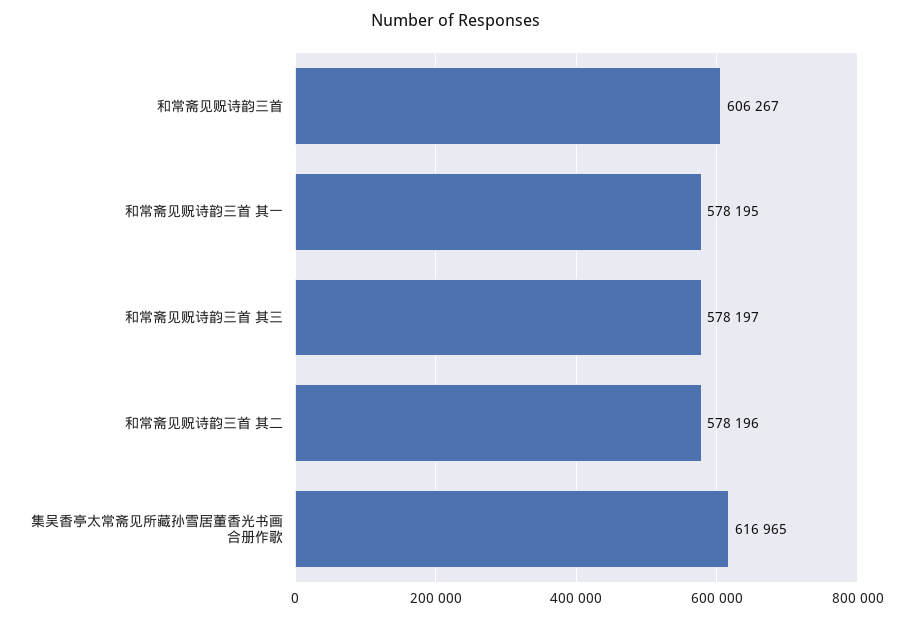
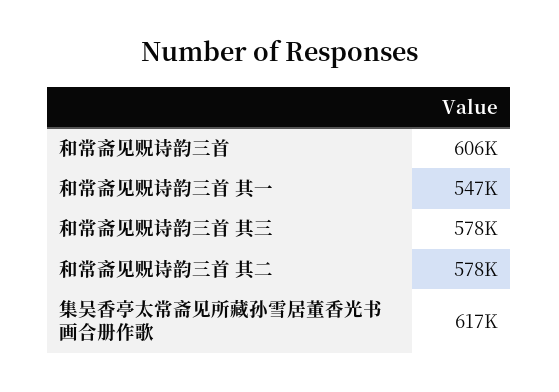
  {
    "和常斋见贶诗韵三首": 606267,
-   "和常斋见贶诗韵三首 其一": 578195,
+   "和常斋见贶诗韵三首 其一": 547000,
    "和常斋见贶诗韵三首 其三": 578197,
    "和常斋见贶诗韵三首 其二": 578196,
    "集吴香亭太常斋见所藏孙雪居董香光书画合册作歌": 616965
  }

